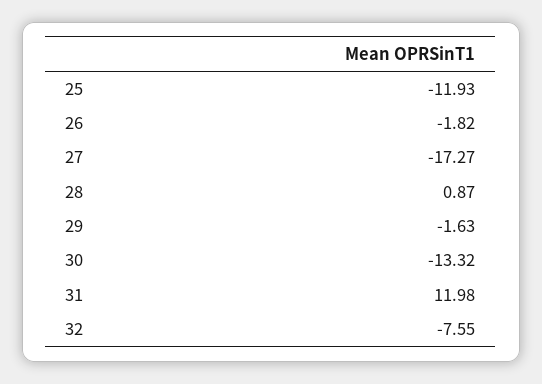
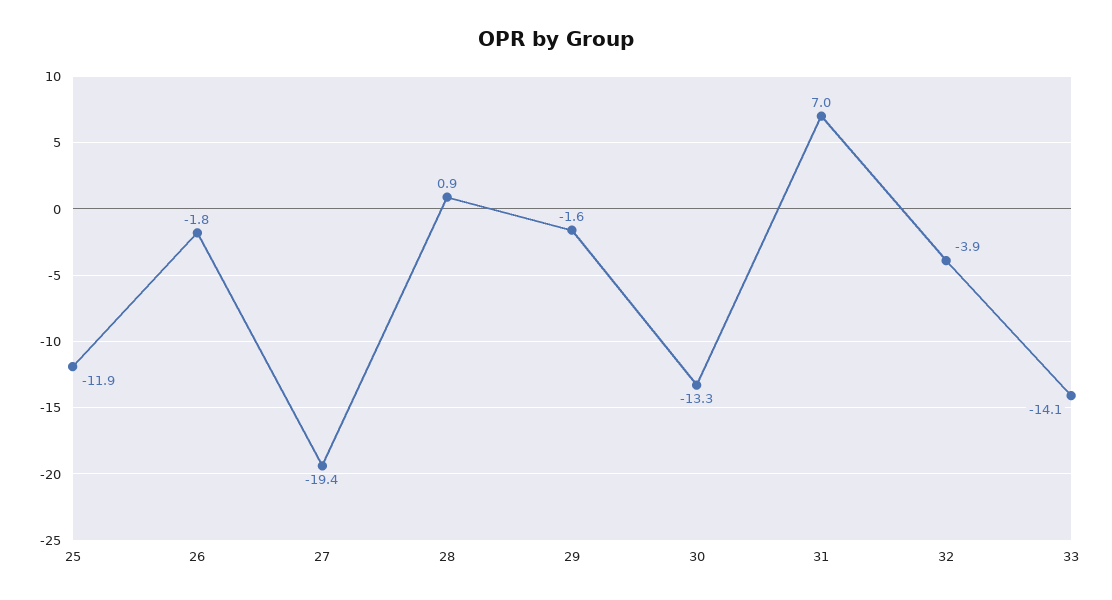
  {
    "25": -11.93,
    "26": -1.82,
-   "27": -17.27,
+   "27": -19.4,
    "28": 0.87,
    "29": -1.63,
    "30": -13.32,
-   "31": 11.98,
+   "31": 7,
-   "32": -7.55
+   "32": -3.9,
+   "33": -14.1
  }

